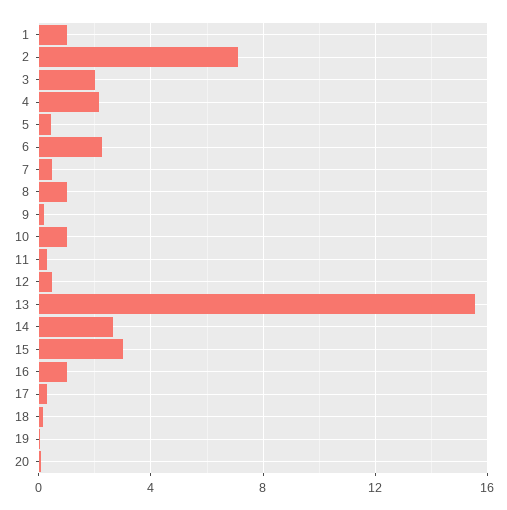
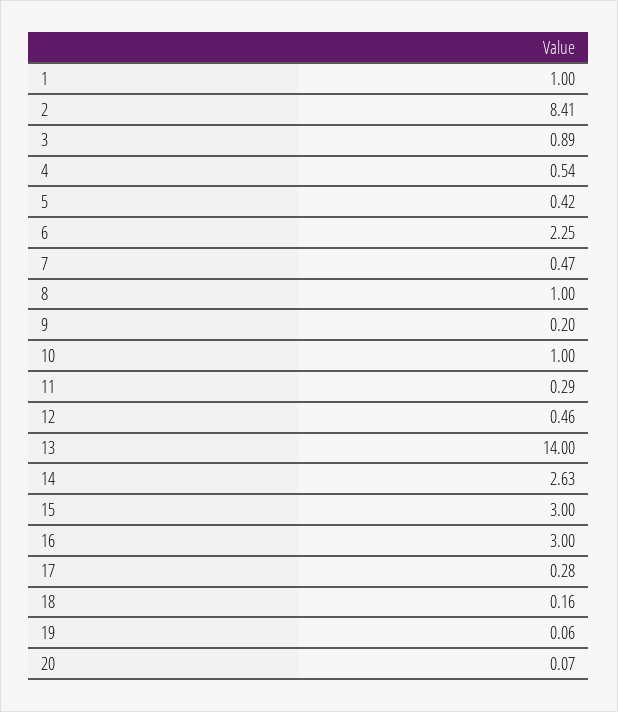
  {
    "1": 1,
-   "2": 7,
+   "2": 8.41,
-   "3": 2,
+   "3": 0.89,
-   "4": 2,
+   "4": 0.54,
    "5": 0.42,
    "6": 2.25,
    "7": 0.47,
    "8": 1,
    "9": 0.2,
    "10": 1,
    "11": 0.29,
    "12": 0.46,
-   "13": 15.5,
+   "13": 14,
    "14": 2.63,
    "15": 3,
-   "16": 1,
+   "16": 3,
    "17": 0.28,
    "18": 0.16,
    "19": 0.06,
    "20": 0.07
  }

